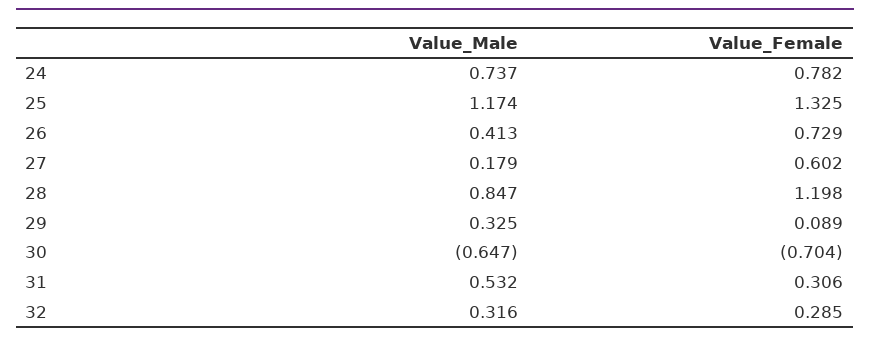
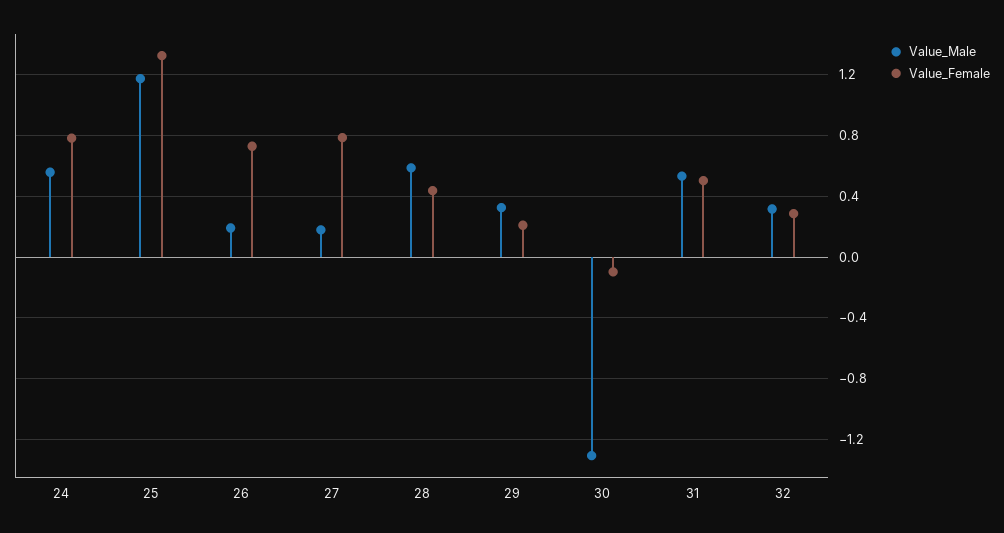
  {
    "Value_Male": {
-     "24": 0.737,
+     "24": 0.55,
      "25": 1.174,
-     "26": 0.413,
+     "26": 0.2,
      "27": 0.179,
-     "28": 0.847,
+     "28": 0.6,
      "29": 0.325,
-     "30": -0.647,
+     "30": -1.3,
      "31": 0.532,
      "32": 0.316
    },
    "Value_Female": {
      "24": 0.782,
      "25": 1.325,
      "26": 0.729,
-     "27": 0.602,
+     "27": 0.8,
-     "28": 1.198,
+     "28": 0.45,
-     "29": 0.089,
+     "29": 0.2,
-     "30": -0.704,
+     "30": -0.1,
-     "31": 0.306,
+     "31": 0.5,
      "32": 0.285
    }
  }

